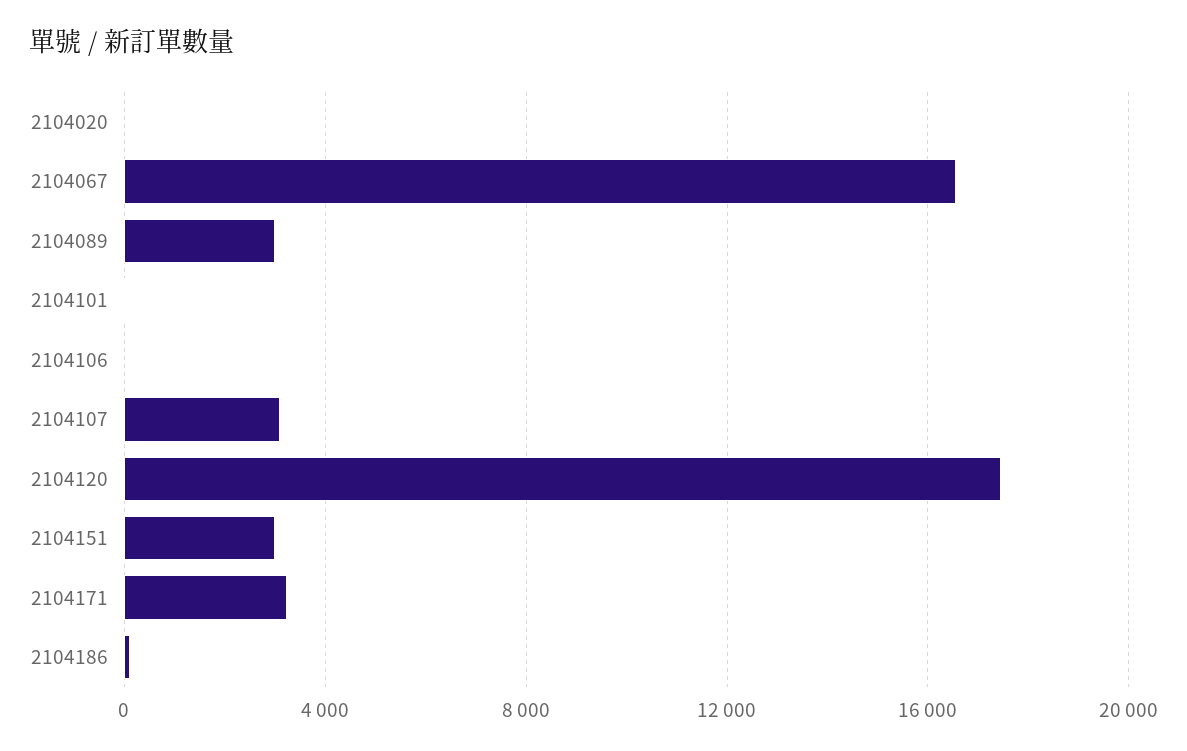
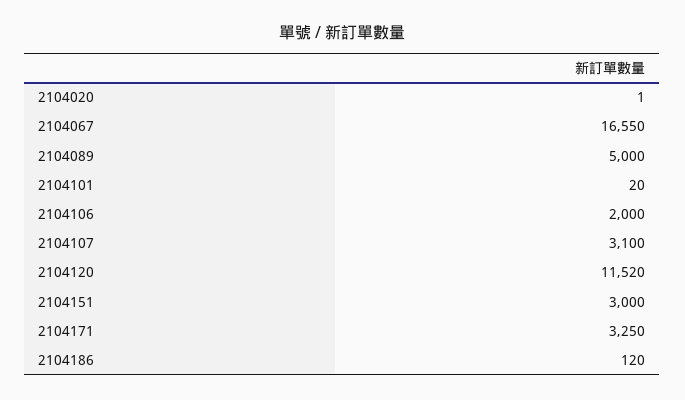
  {
    "2104020": 1,
    "2104067": 16550,
-   "2104089": 3000,
+   "2104089": 5000,
    "2104101": 20,
-   "2104106": 0,
+   "2104106": 2000,
    "2104107": 3100,
-   "2104120": 17500,
+   "2104120": 11520,
    "2104151": 3000,
    "2104171": 3250,
    "2104186": 120
  }

